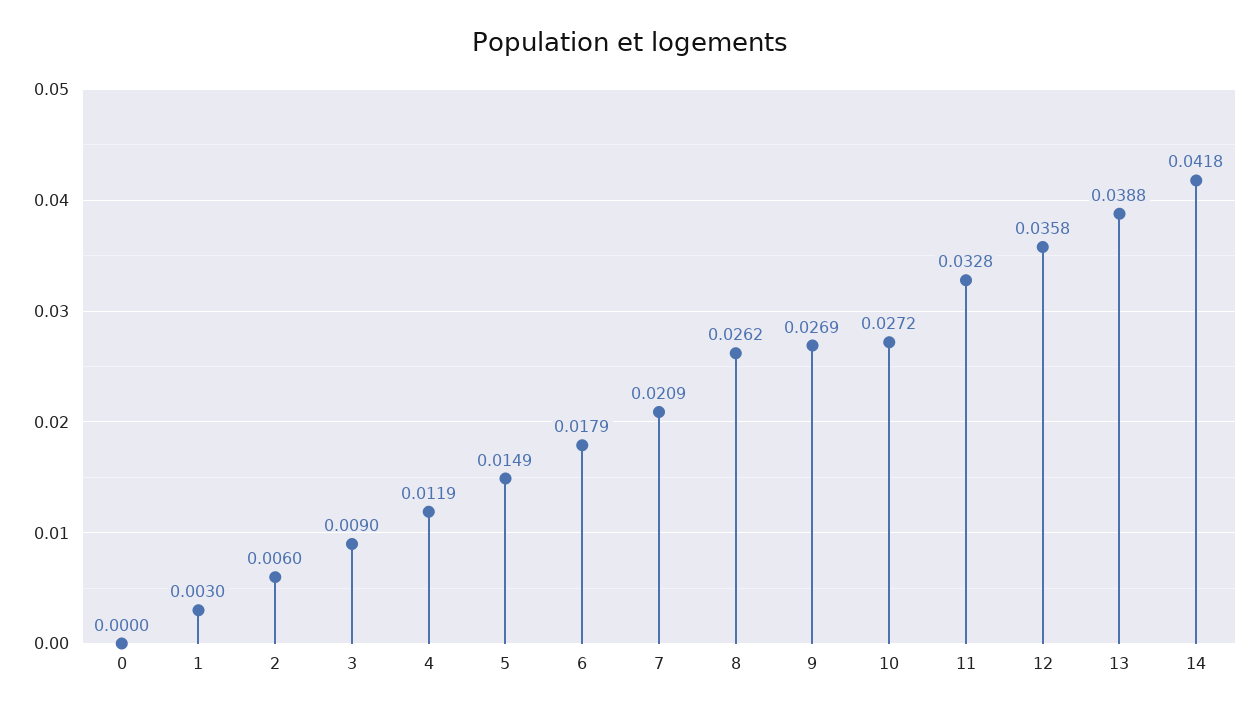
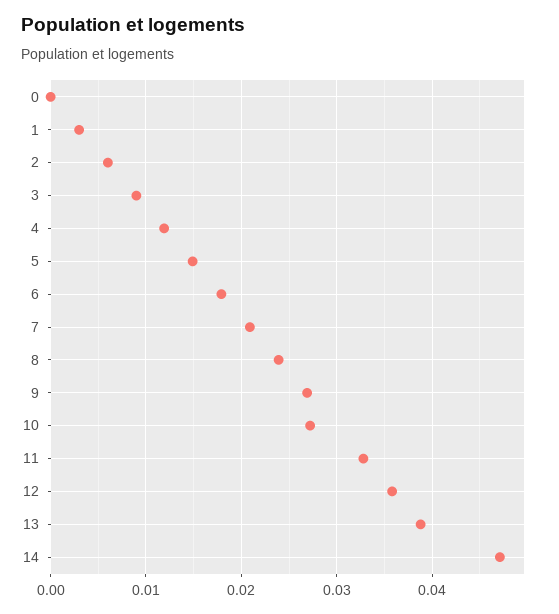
  {
    "0": 0,
    "1": 0.003,
    "2": 0.006,
    "3": 0.009,
    "4": 0.0119,
    "5": 0.0149,
    "6": 0.0179,
    "7": 0.0209,
-   "8": 0.0262,
+   "8": 0.024,
    "9": 0.0269,
    "10": 0.0272,
    "11": 0.0328,
    "12": 0.0358,
    "13": 0.0388,
-   "14": 0.0418
+   "14": 0.047
  }

